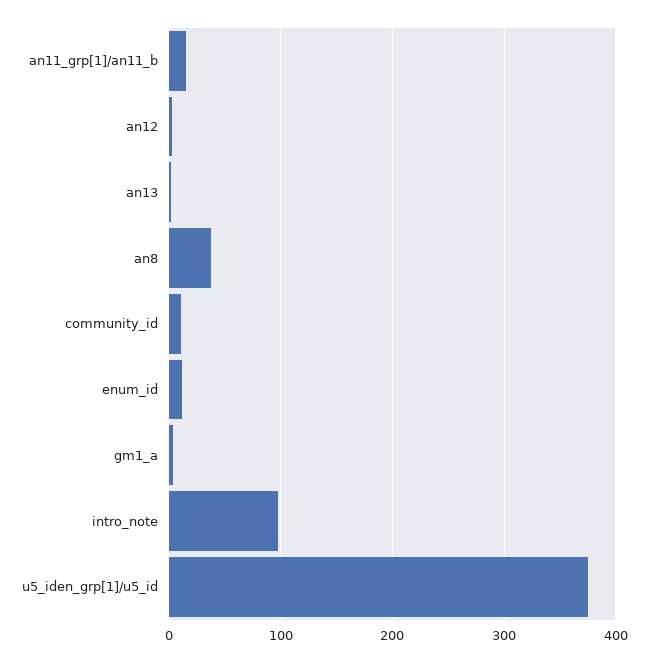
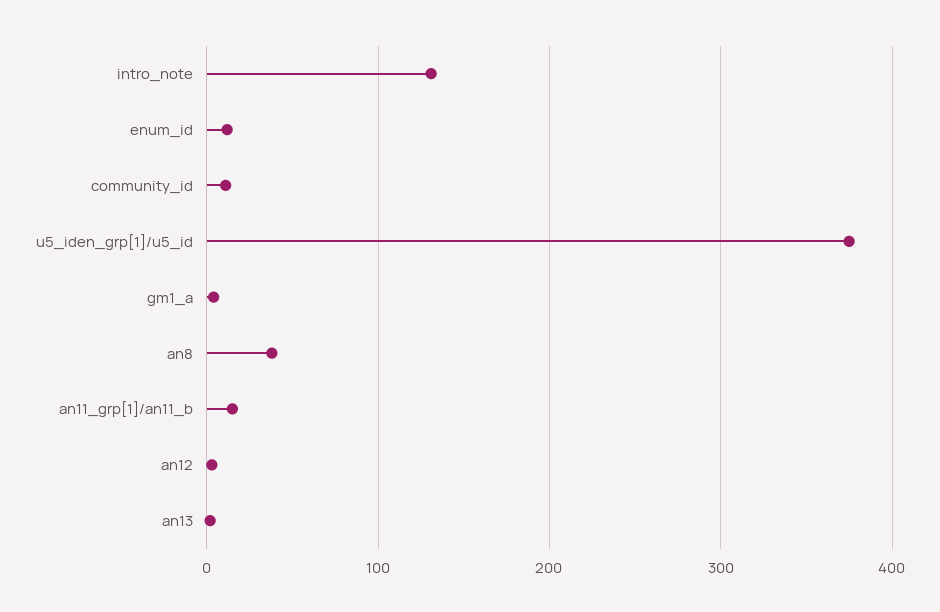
  {
    "an11_grp[1]/an11_b": 20,
    "an12": 0,
    "an13": 0,
    "an8": 40,
    "community_id": 10,
    "enum_id": 10,
    "gm1_a": 0,
-   "intro_note": 100,
+   "intro_note": 130,
    "u5_iden_grp[1]/u5_id": 380
  }

